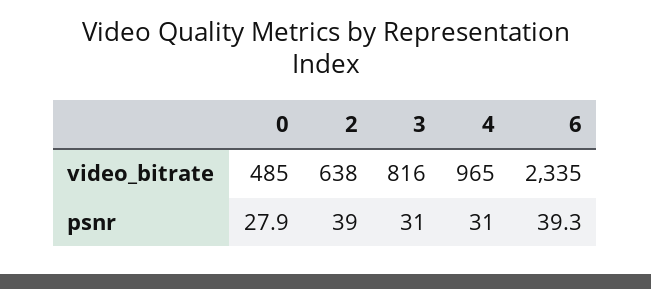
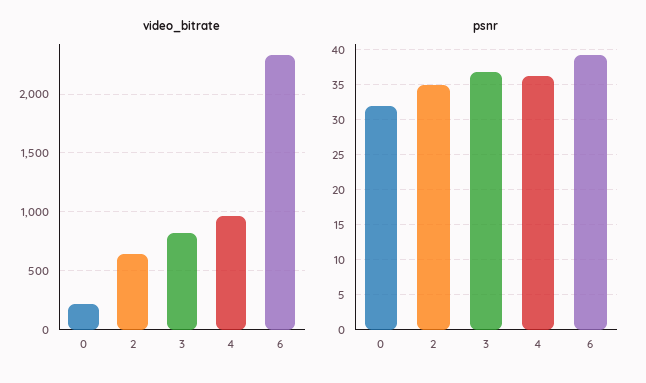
  {
    "video_bitrate": {
-     "0": 485,
+     "0": 200,
      "2": 638,
      "3": 816,
      "4": 965,
      "6": 2335
    },
    "psnr": {
-     "0": 27.9,
+     "0": 32,
-     "2": 39,
+     "2": 35,
-     "3": 31,
+     "3": 37,
-     "4": 31,
+     "4": 36,
      "6": 39.3
    }
  }

